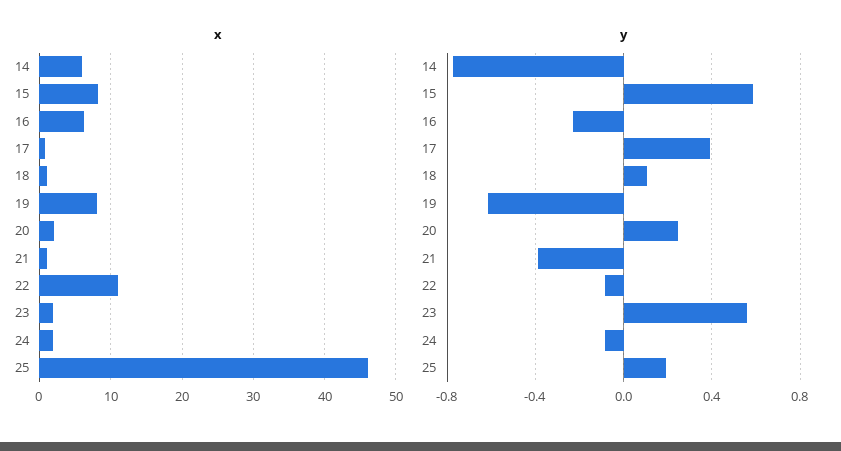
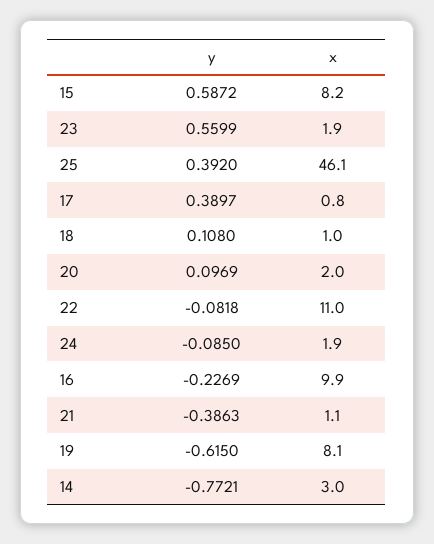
  {
    "x": {
-     "14": 6,
+     "14": 3,
      "15": 8.2,
-     "16": 6,
+     "16": 9.9,
      "17": 0.8,
      "18": 1,
      "19": 8.1,
      "20": 2,
      "21": 1.1,
      "22": 11,
      "23": 1.9,
      "24": 1.9,
      "25": 46.1
    },
    "y": {
      "14": -0.7721,
      "15": 0.5872,
      "16": -0.2269,
      "17": 0.3897,
      "18": 0.108,
      "19": -0.615,
-     "20": 0.25,
+     "20": 0.0969,
      "21": -0.3863,
      "22": -0.0818,
      "23": 0.5599,
      "24": -0.085,
-     "25": 0.2
+     "25": 0.392
    }
  }

